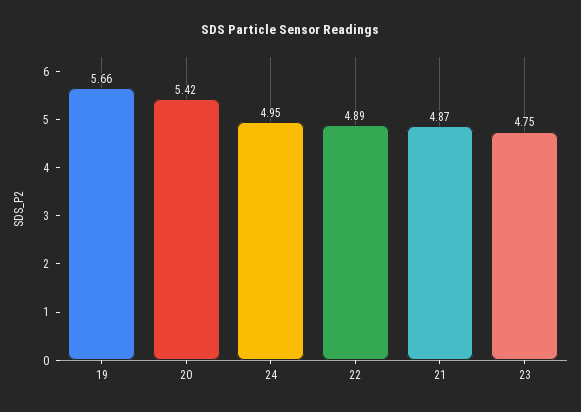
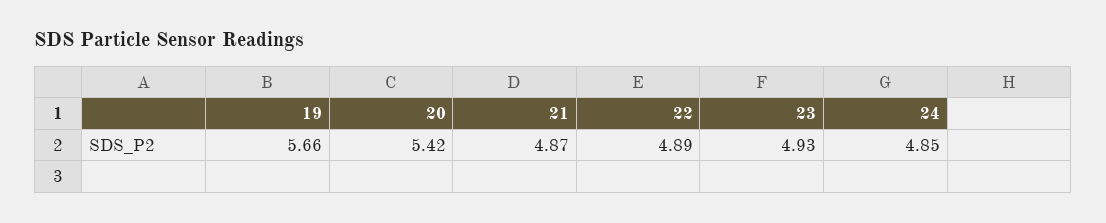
  {
    "19": 5.66,
    "20": 5.42,
-   "24": 4.95,
+   "24": 4.85,
    "22": 4.89,
    "21": 4.87,
-   "23": 4.75
+   "23": 4.93
  }

